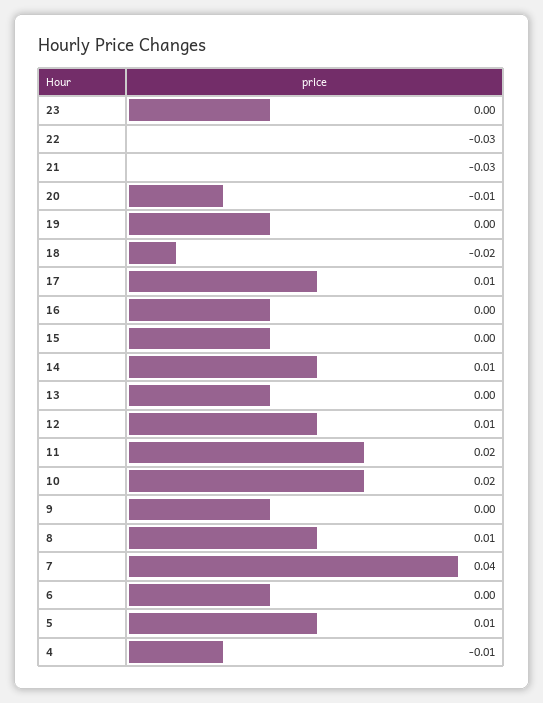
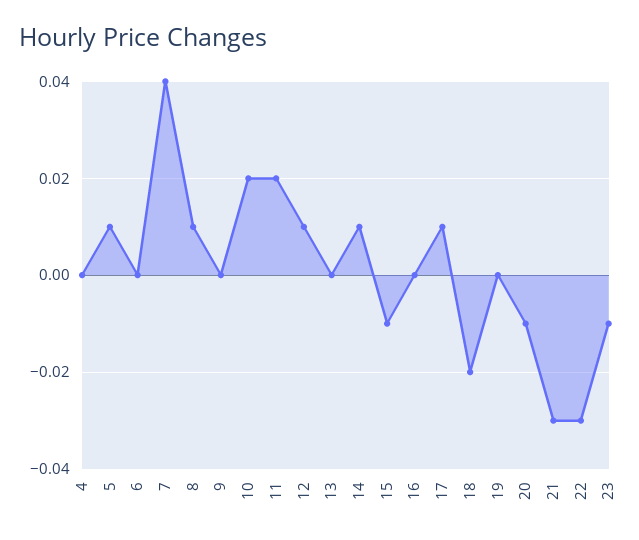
  {
-   "23": 0,
+   "23": -0.01,
    "22": -0.03,
    "21": -0.03,
    "20": -0.01,
    "19": 0,
    "18": -0.02,
    "17": 0.01,
    "16": 0,
-   "15": 0,
+   "15": -0.01,
    "14": 0.01,
    "13": 0,
    "12": 0.01,
    "11": 0.02,
    "10": 0.02,
    "9": 0,
    "8": 0.01,
    "7": 0.04,
    "6": 0,
    "5": 0.01,
-   "4": -0.01
+   "4": 0
  }

